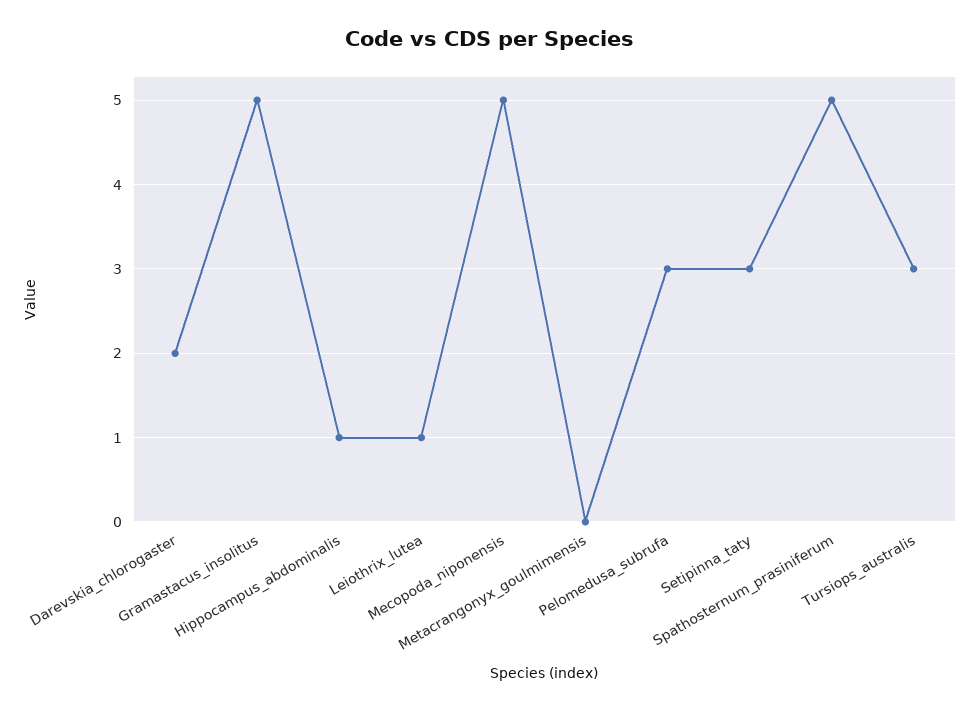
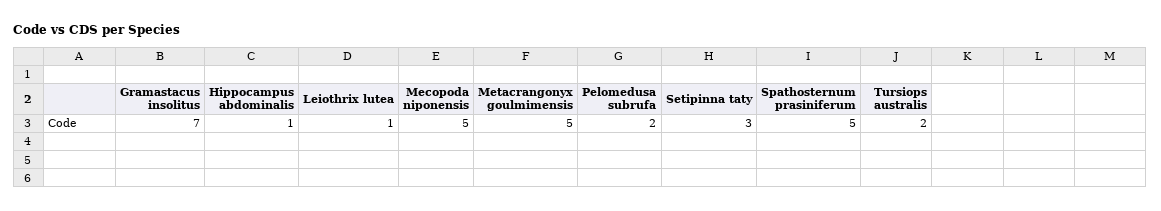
  {
-   "Darevskia_chlorogaster": 2,
-   "Gramastacus_insolitus": 5,
+   "Gramastacus_insolitus": 7,
    "Hippocampus_abdominalis": 1,
    "Leiothrix_lutea": 1,
    "Mecopoda_niponensis": 5,
-   "Metacrangonyx_goulmimensis": 0,
+   "Metacrangonyx_goulmimensis": 5,
-   "Pelomedusa_subrufa": 3,
+   "Pelomedusa_subrufa": 2,
    "Setipinna_taty": 3,
    "Spathosternum_prasiniferum": 5,
-   "Tursiops_australis": 3
+   "Tursiops_australis": 2
  }

